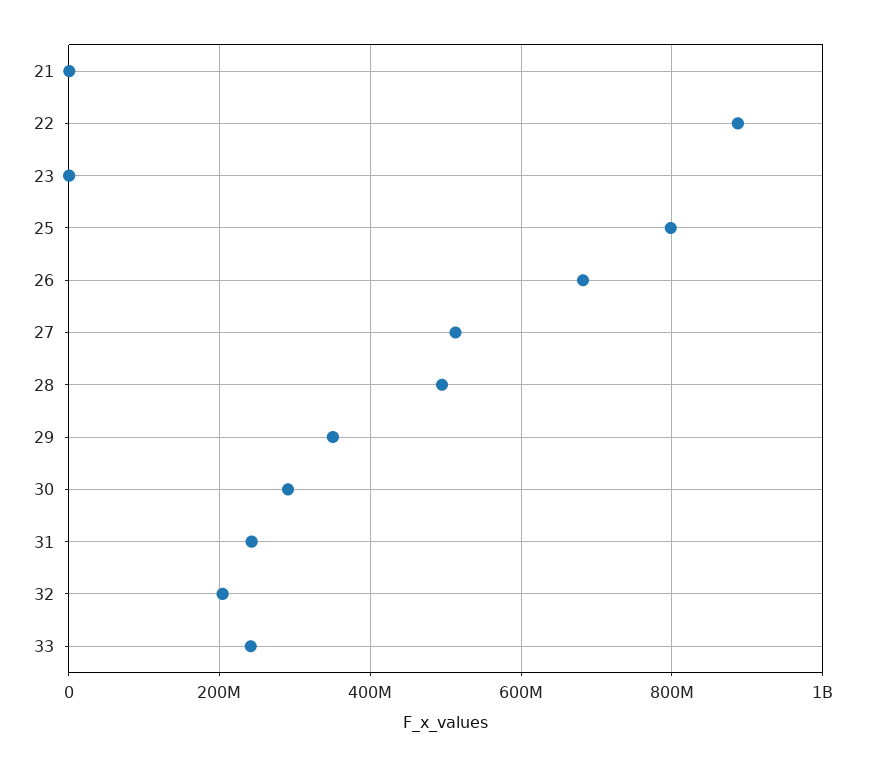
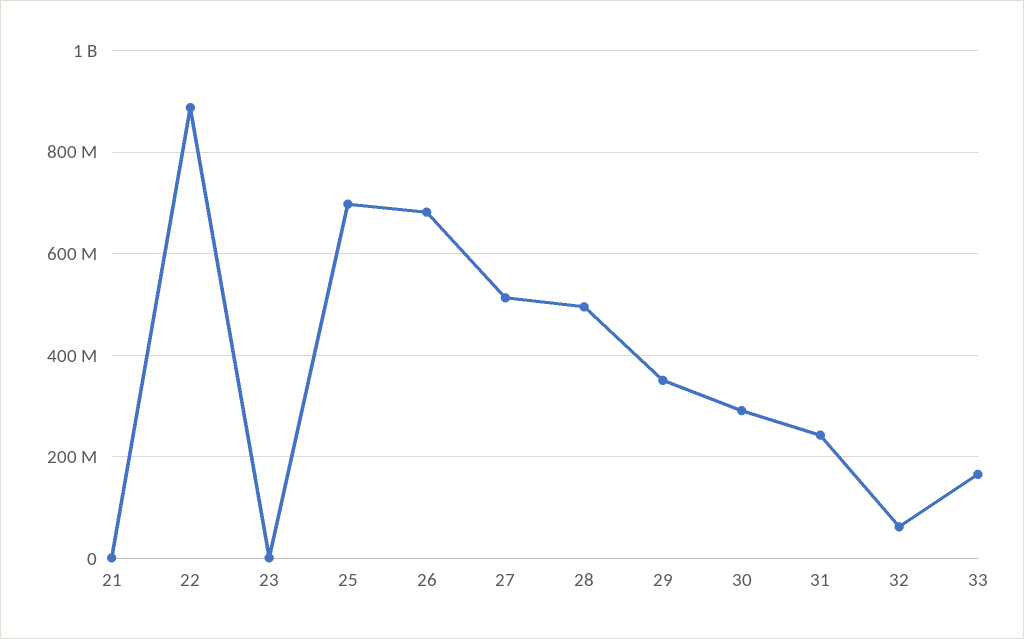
  {
    "21": 0,
    "22": 880000000,
    "23": 0,
-   "25": 800000000,
+   "25": 700000000,
    "26": 680000000,
    "27": 520000000,
    "28": 500000000,
    "29": 360000000,
    "30": 300000000,
    "31": 240000000,
-   "32": 200000000,
+   "32": 60000000,
-   "33": 240000000
+   "33": 160000000
  }

